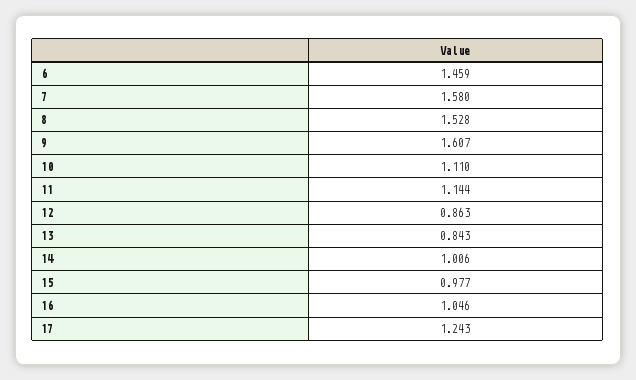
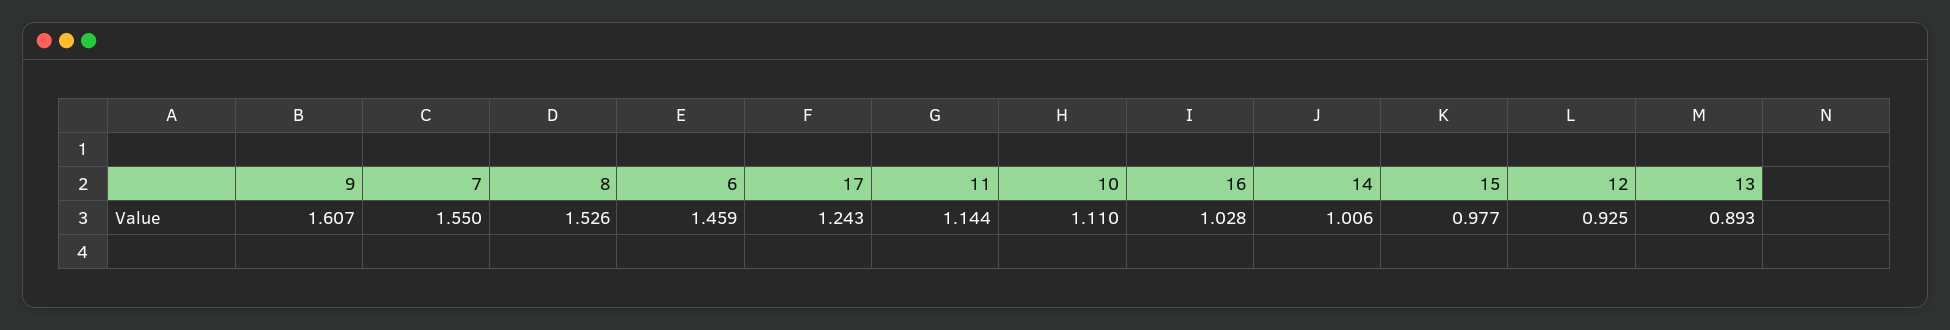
  {
    "6": 1.459,
-   "7": 1.58,
+   "7": 1.55,
-   "8": 1.528,
+   "8": 1.526,
    "9": 1.607,
    "10": 1.11,
    "11": 1.144,
-   "12": 0.863,
+   "12": 0.925,
-   "13": 0.843,
+   "13": 0.893,
    "14": 1.006,
    "15": 0.977,
-   "16": 1.046,
+   "16": 1.028,
    "17": 1.243
  }

